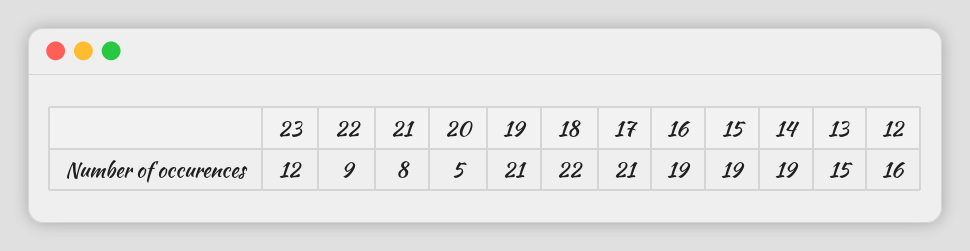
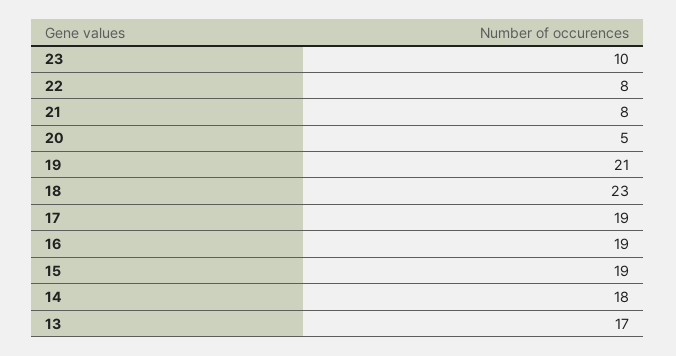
  {
-   "23": 12,
+   "23": 10,
-   "22": 9,
+   "22": 8,
    "21": 8,
    "20": 5,
    "19": 21,
-   "18": 22,
+   "18": 23,
-   "17": 21,
+   "17": 19,
    "16": 19,
    "15": 19,
-   "14": 19,
+   "14": 18,
-   "13": 15,
+   "13": 17
-   "12": 16
  }

